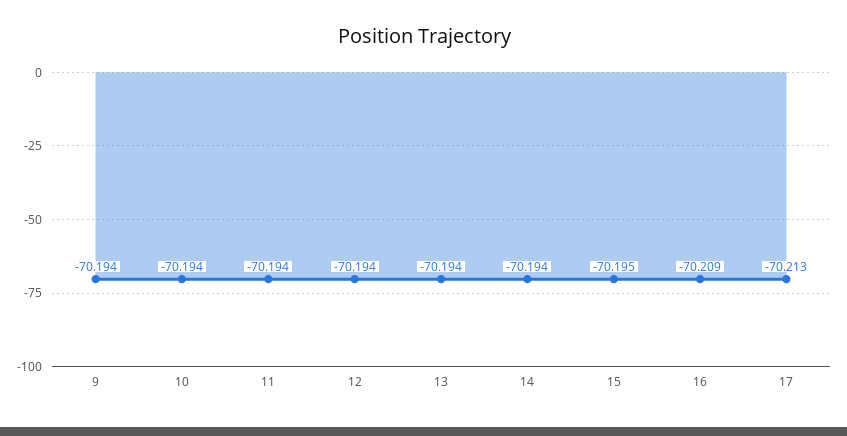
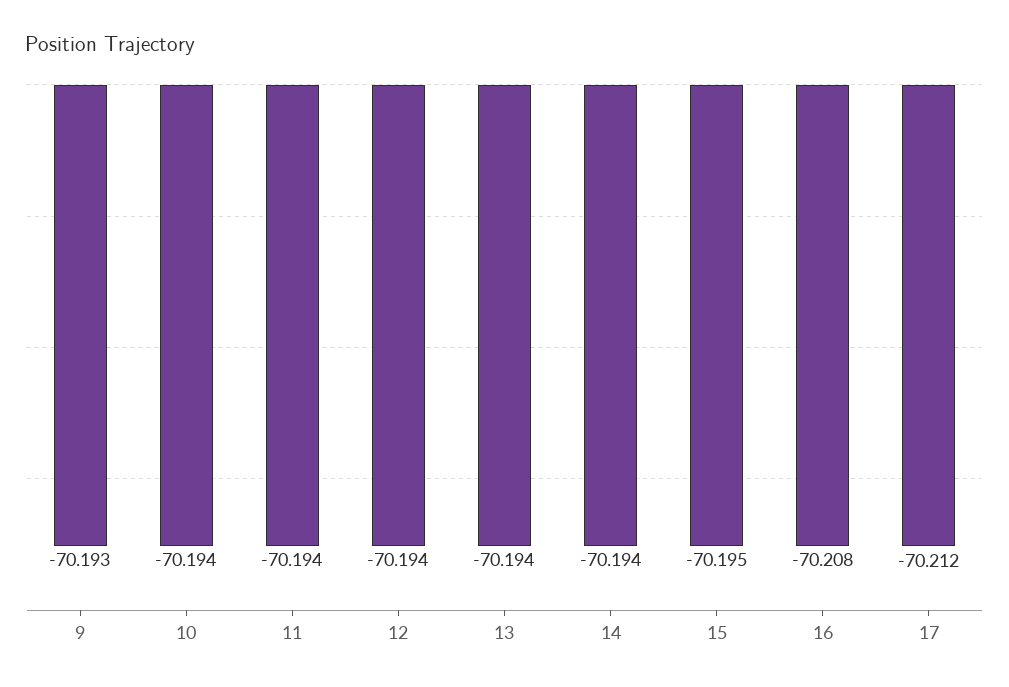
  {
-   "9": -70.194,
+   "9": -70.193,
    "10": -70.194,
    "11": -70.194,
    "12": -70.194,
    "13": -70.194,
    "14": -70.194,
    "15": -70.195,
-   "16": -70.209,
+   "16": -70.208,
-   "17": -70.213
+   "17": -70.212
  }

